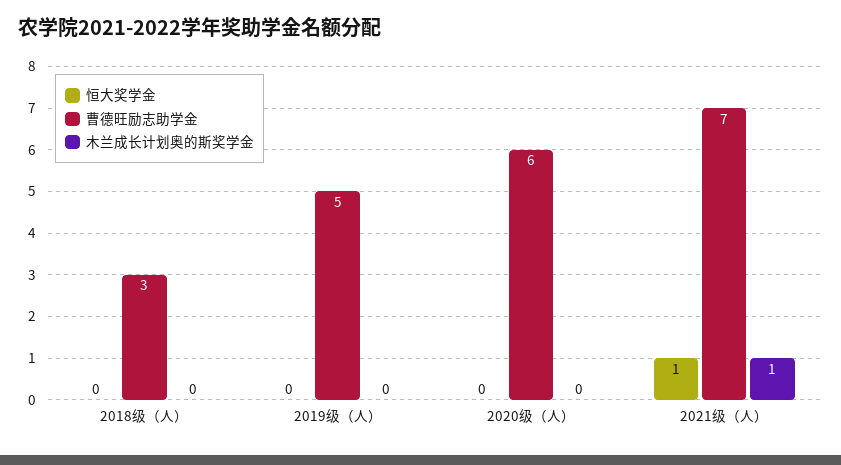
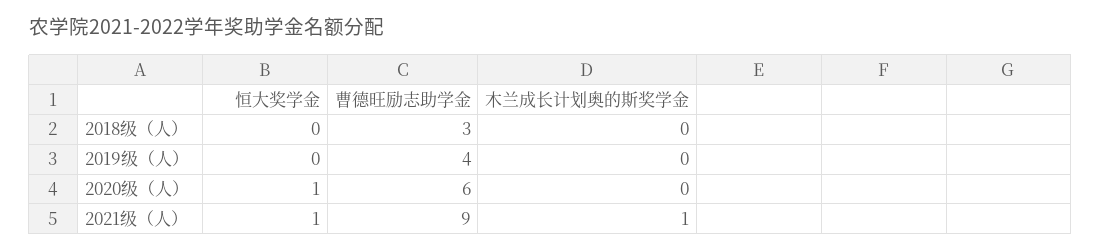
  {
    "恒大奖学金": {
      "2018级（人）": 0,
      "2019级（人）": 0,
-     "2020级（人）": 0,
+     "2020级（人）": 1,
      "2021级（人）": 1
    },
    "曹德旺励志助学金": {
      "2018级（人）": 3,
-     "2019级（人）": 5,
+     "2019级（人）": 4,
      "2020级（人）": 6,
-     "2021级（人）": 7
+     "2021级（人）": 9
    },
    "木兰成长计划奥的斯奖学金": {
      "2018级（人）": 0,
      "2019级（人）": 0,
      "2020级（人）": 0,
      "2021级（人）": 1
    }
  }

